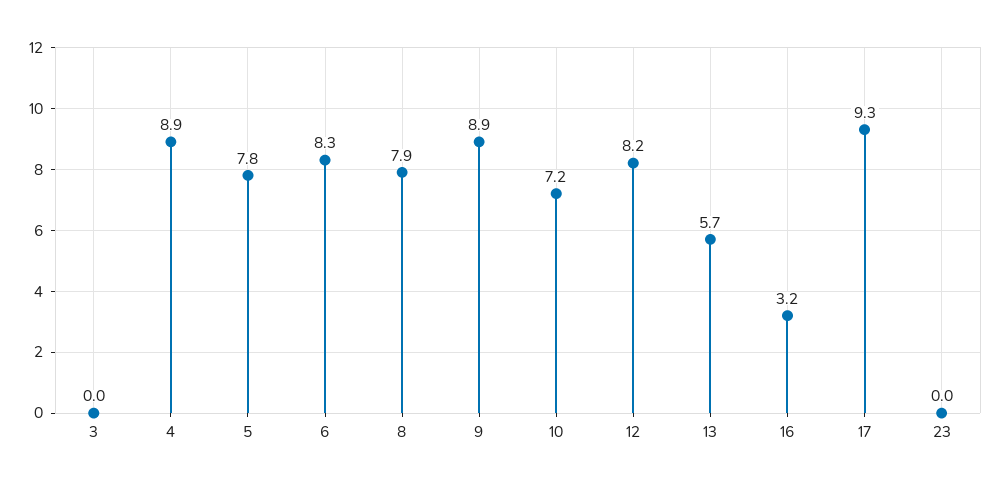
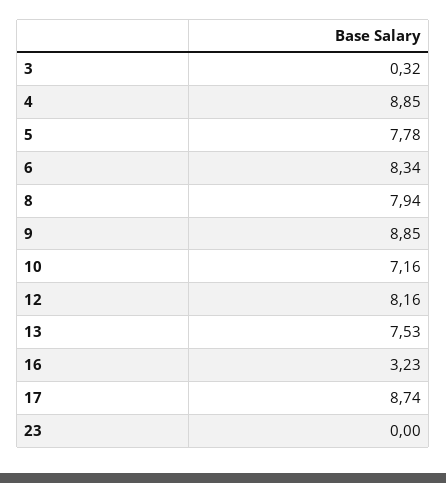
  {
-   "3": 0,
+   "3": 0.32,
    "4": 8.85,
    "5": 7.78,
    "6": 8.34,
    "8": 7.94,
    "9": 8.85,
    "10": 7.16,
    "12": 8.16,
-   "13": 5.7,
+   "13": 7.53,
    "16": 3.23,
-   "17": 9.3,
+   "17": 8.74,
    "23": 0
  }

